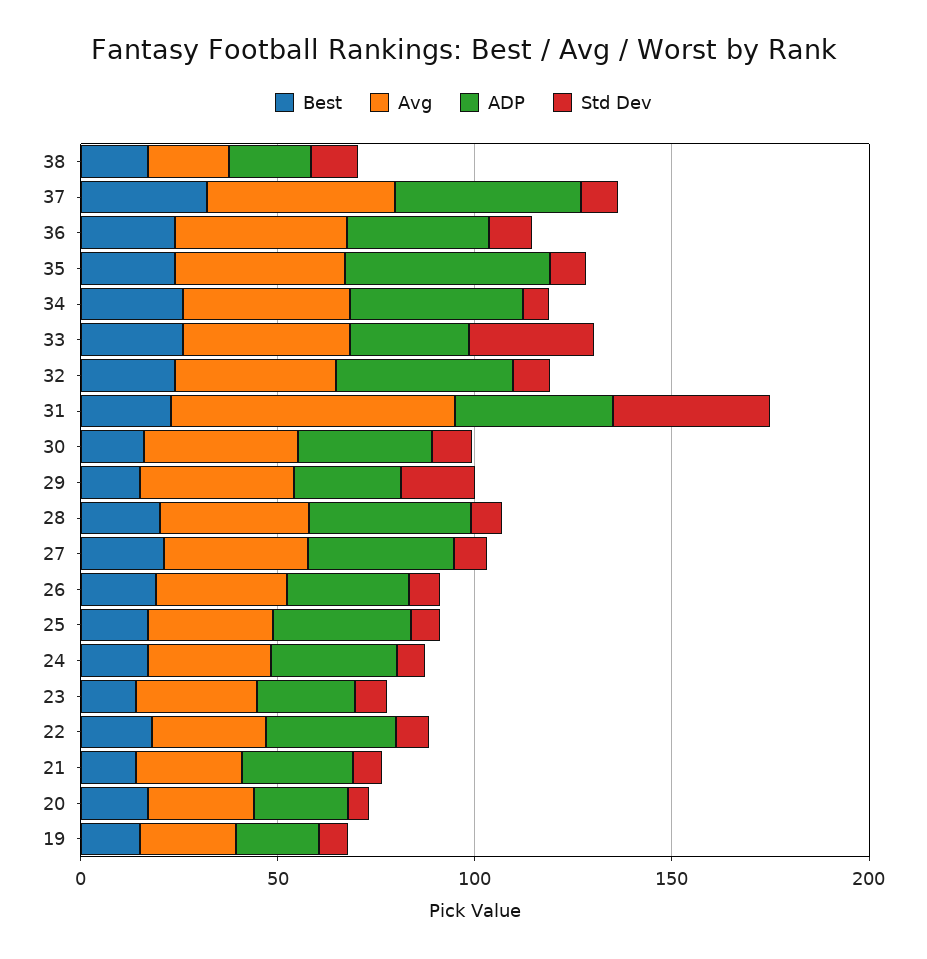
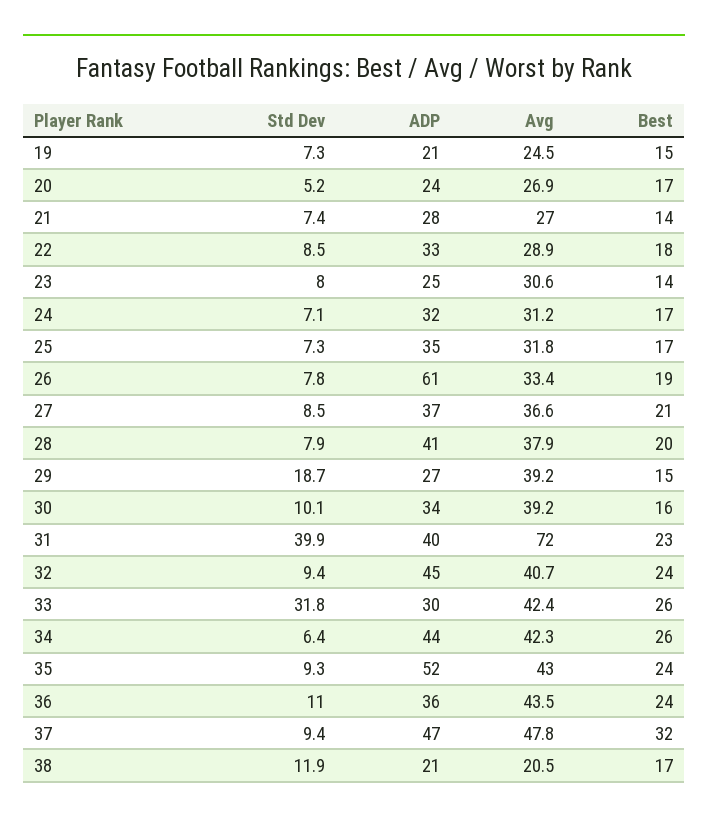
  {
    "Best": {
      "38": 17,
      "37": 32,
      "36": 24,
      "35": 24,
      "34": 26,
      "33": 26,
      "32": 24,
      "31": 23,
      "30": 16,
      "29": 15,
      "28": 20,
      "27": 21,
      "26": 19,
      "25": 17,
      "24": 17,
      "23": 14,
      "22": 18,
      "21": 14,
      "20": 17,
      "19": 15
    },
    "Avg": {
      "38": 20.5,
      "37": 47.8,
      "36": 43.5,
      "35": 43,
      "34": 42.3,
      "33": 42.4,
      "32": 40.7,
      "31": 72,
      "30": 39.2,
      "29": 39.2,
      "28": 37.9,
      "27": 36.6,
      "26": 33.4,
      "25": 31.8,
      "24": 31.2,
      "23": 30.6,
      "22": 28.9,
      "21": 27,
      "20": 26.9,
      "19": 24.5
    },
    "ADP": {
      "38": 21,
      "37": 47,
      "36": 36,
      "35": 52,
      "34": 44,
      "33": 30,
      "32": 45,
      "31": 40,
      "30": 34,
      "29": 27,
      "28": 41,
      "27": 37,
-     "26": 30,
+     "26": 61,
      "25": 35,
      "24": 32,
      "23": 25,
      "22": 33,
      "21": 28,
      "20": 24,
      "19": 21
    },
    "Std Dev": {
      "38": 11.9,
      "37": 9.4,
      "36": 11,
      "35": 9.3,
      "34": 6.4,
      "33": 31.8,
      "32": 9.4,
      "31": 39.9,
      "30": 10.1,
      "29": 18.7,
      "28": 7.9,
      "27": 8.5,
      "26": 7.8,
      "25": 7.3,
      "24": 7.1,
      "23": 8,
      "22": 8.5,
      "21": 7.4,
      "20": 5.2,
      "19": 7.3
    }
  }

